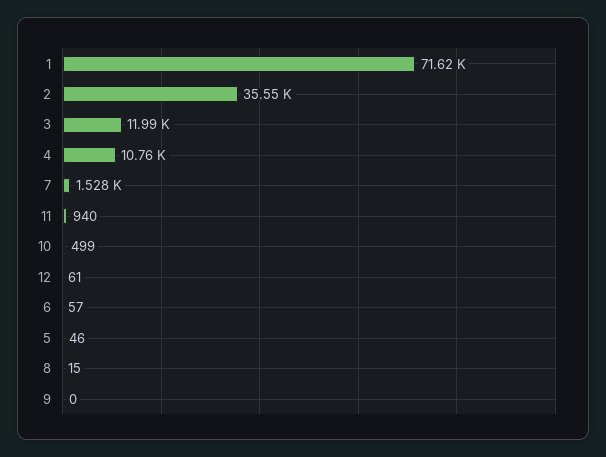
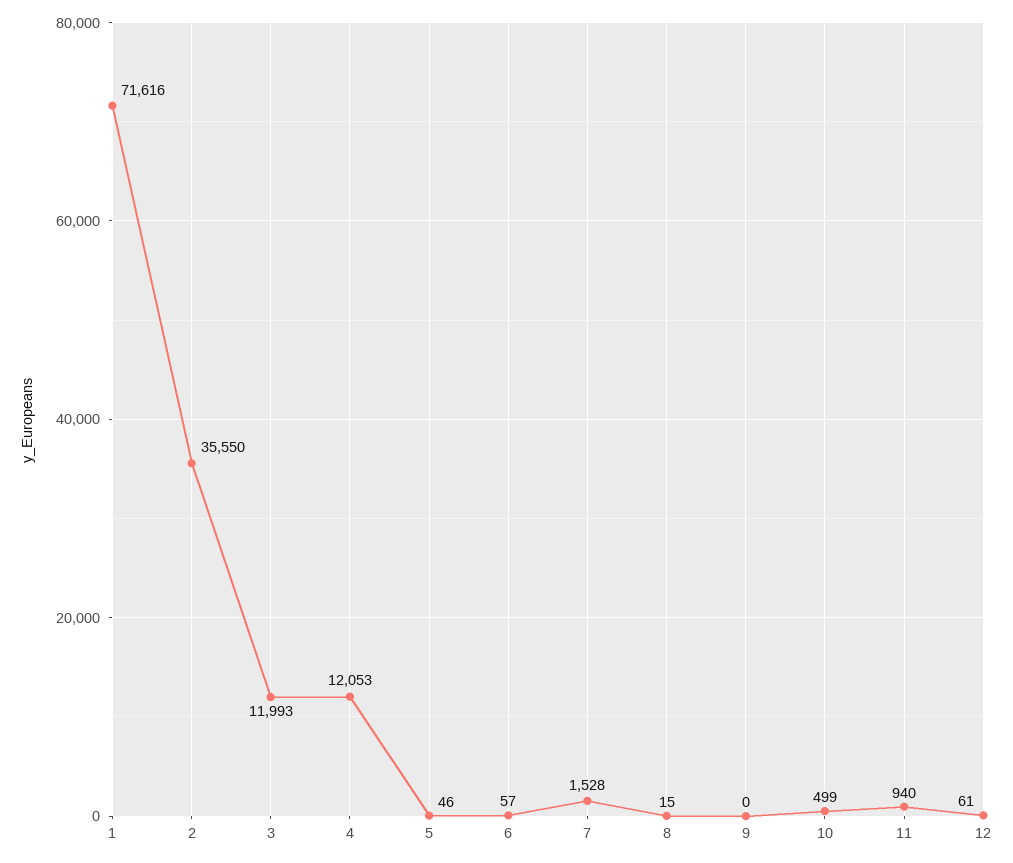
  {
    "1": 71616,
    "2": 35550,
    "3": 11993,
-   "4": 10760,
+   "4": 12053,
    "7": 1528,
    "11": 940,
    "10": 499,
    "12": 61,
    "6": 57,
    "5": 46,
    "8": 15,
    "9": 0
  }

